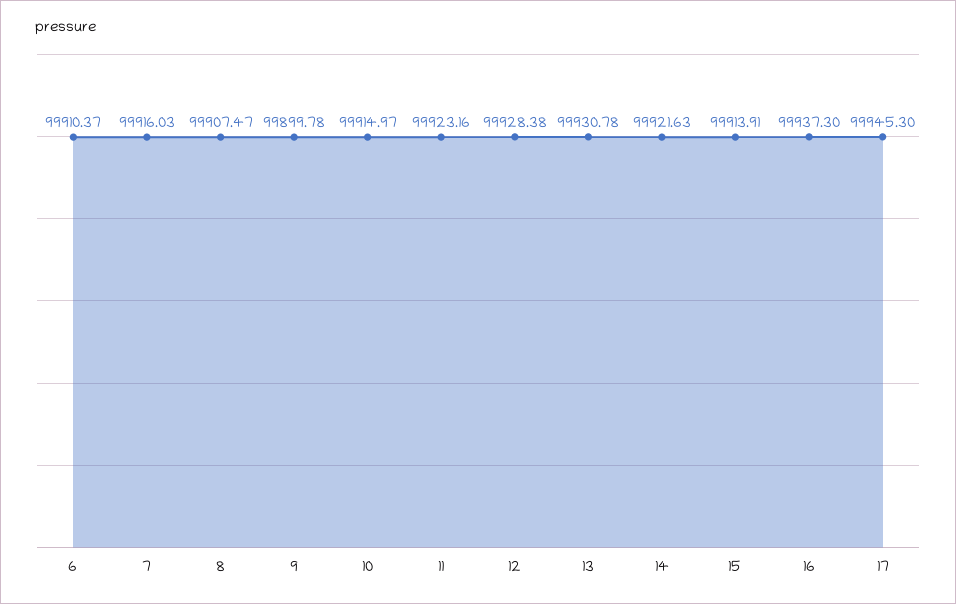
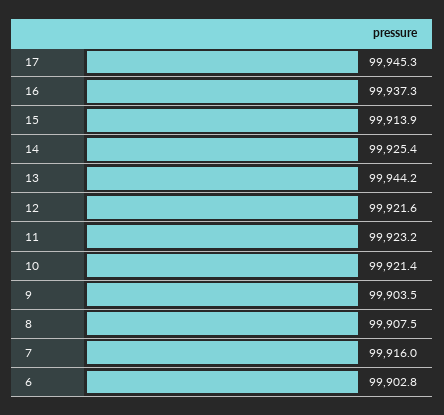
  {
-   "6": 99910.37,
+   "6": 99902.8,
    "7": 99916.03,
    "8": 99907.47,
-   "9": 99899.78,
+   "9": 99903.5,
-   "10": 99914.97,
+   "10": 99921.4,
    "11": 99923.16,
-   "12": 99928.38,
+   "12": 99921.6,
-   "13": 99930.78,
+   "13": 99944.2,
-   "14": 99921.63,
+   "14": 99925.4,
    "15": 99913.91,
    "16": 99937.3,
    "17": 99945.3
  }

